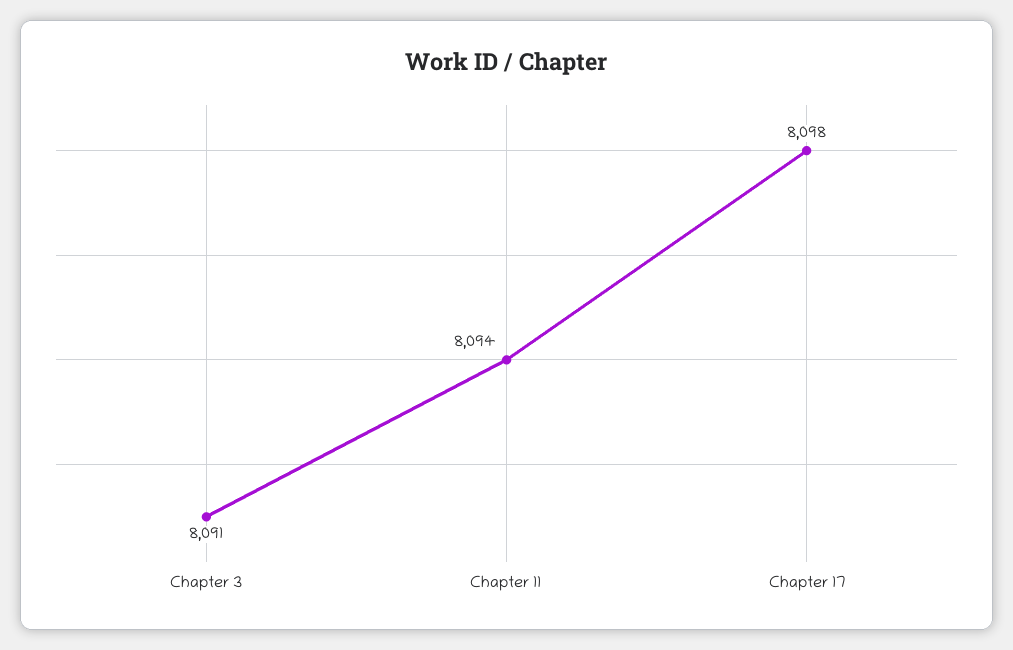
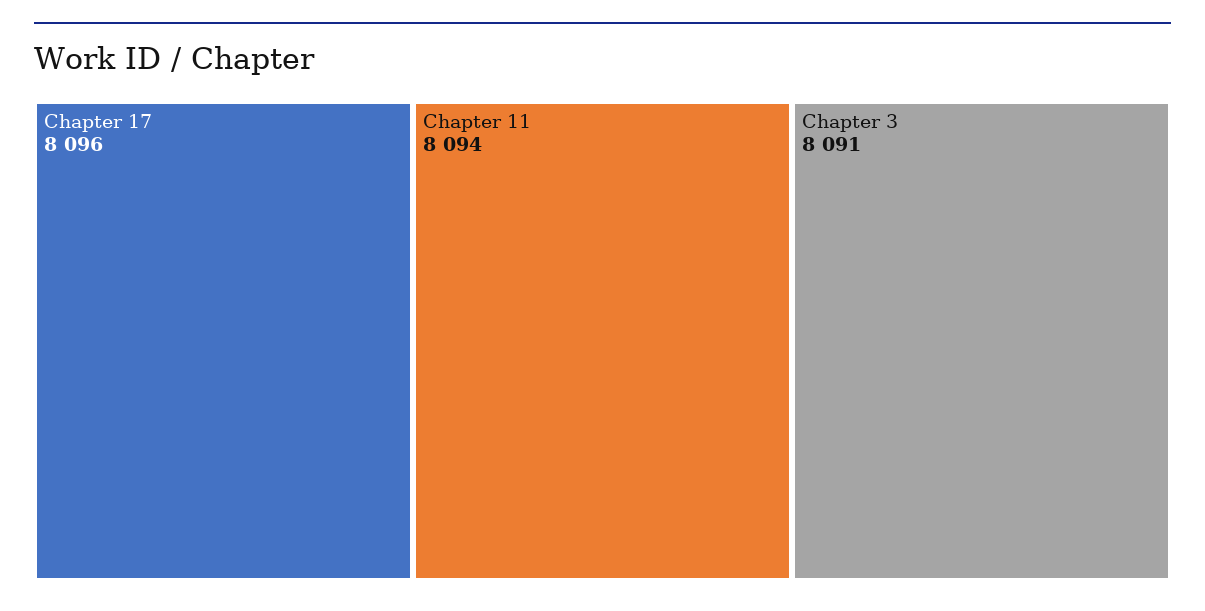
  {
    "Chapter 3": 8091,
    "Chapter 11": 8094,
-   "Chapter 17": 8098
+   "Chapter 17": 8096
  }

